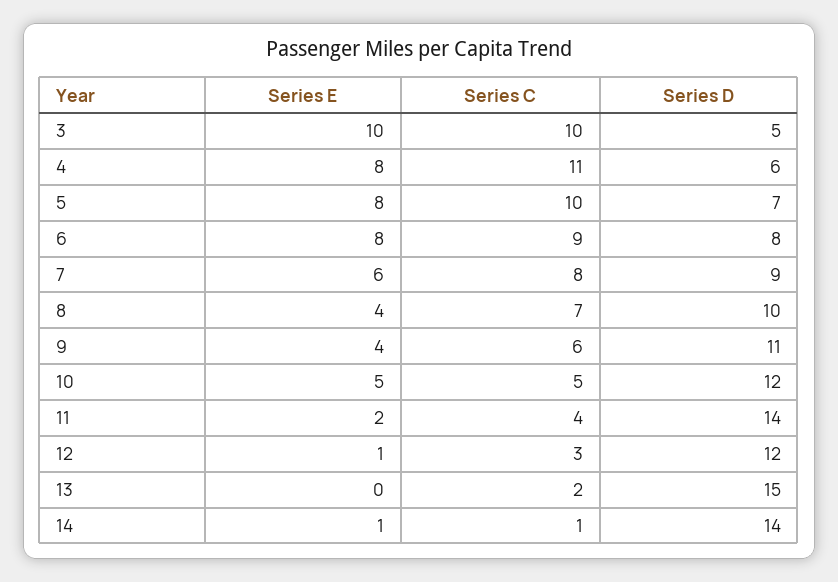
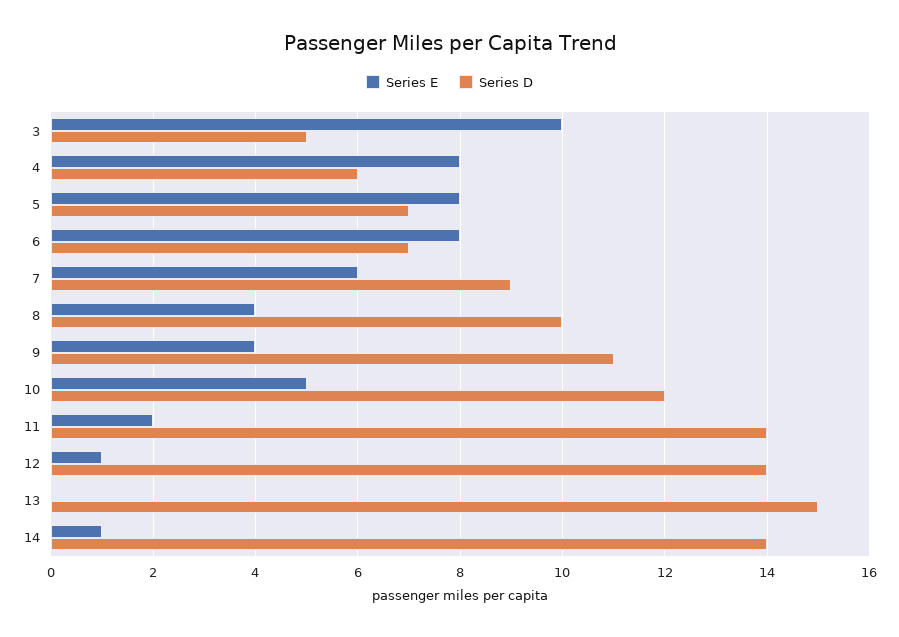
  {
    "Series E": {
      "3": 10,
      "4": 8,
      "5": 8,
      "6": 8,
      "7": 6,
      "8": 4,
      "9": 4,
      "10": 5,
      "11": 2,
      "12": 1,
      "13": 0,
      "14": 1
    },
-   "Series C": {
-     "3": 10,
-     "4": 11,
-     "5": 10,
-     "6": 9,
-     "7": 8,
-     "8": 7,
-     "9": 6,
-     "10": 5,
-     "11": 4,
-     "12": 3,
-     "13": 2,
-     "14": 1
-   },
    "Series D": {
      "3": 5,
      "4": 6,
      "5": 7,
-     "6": 8,
+     "6": 7,
      "7": 9,
      "8": 10,
      "9": 11,
      "10": 12,
      "11": 14,
-     "12": 12,
+     "12": 14,
      "13": 15,
      "14": 14
    }
  }

